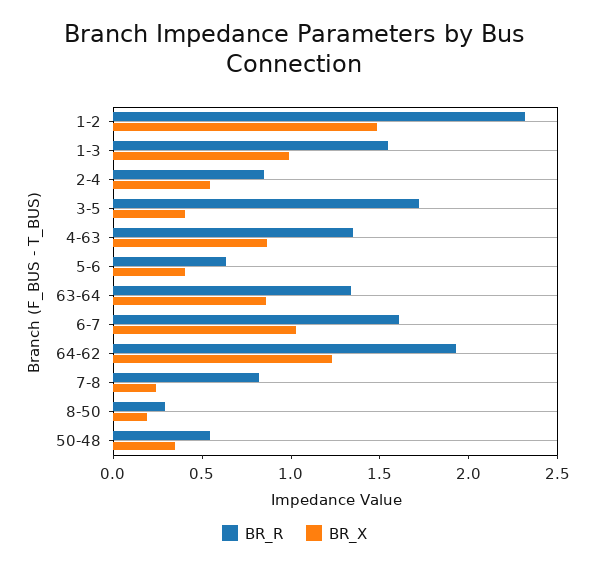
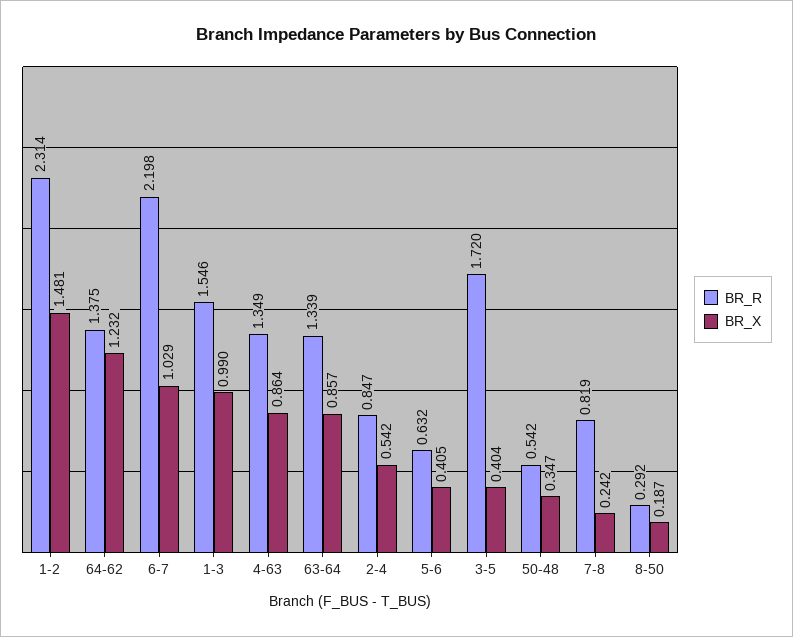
  {
    "BR_R": {
      "1-2": 2.314,
      "1-3": 1.546,
      "2-4": 0.847,
      "3-5": 1.72,
      "4-63": 1.349,
      "5-6": 0.632,
      "63-64": 1.339,
-     "6-7": 1.6,
+     "6-7": 2.198,
-     "64-62": 1.9,
+     "64-62": 1.375,
      "7-8": 0.819,
      "8-50": 0.292,
      "50-48": 0.542
    },
    "BR_X": {
      "1-2": 1.481,
      "1-3": 0.99,
      "2-4": 0.542,
      "3-5": 0.404,
      "4-63": 0.864,
      "5-6": 0.405,
      "63-64": 0.857,
      "6-7": 1.029,
      "64-62": 1.232,
      "7-8": 0.242,
      "8-50": 0.187,
      "50-48": 0.347
    }
  }

